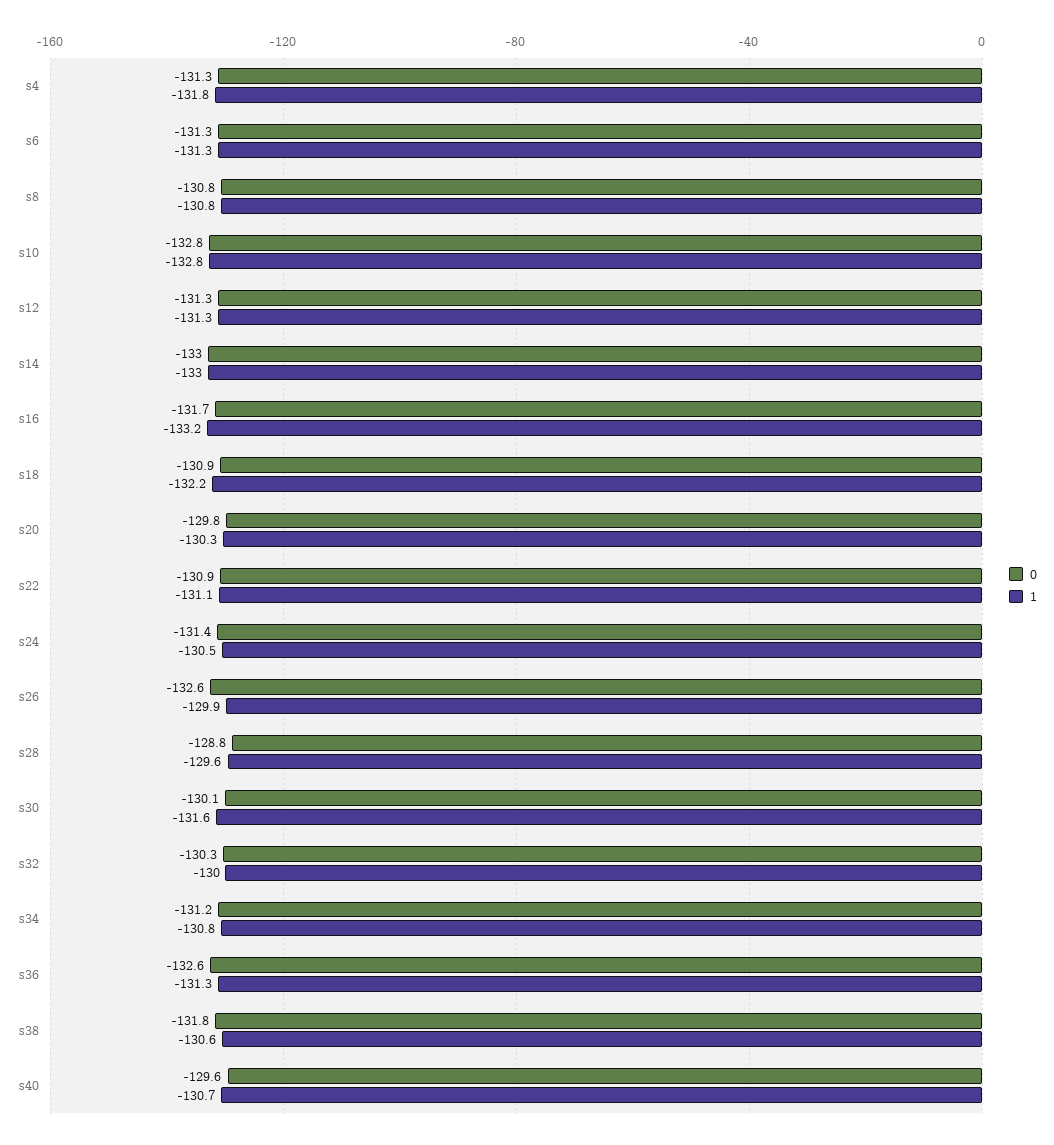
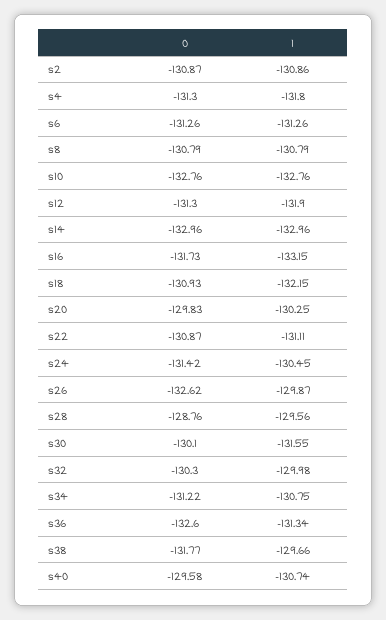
  {
    "0": {
      "s4": -131.3,
      "s6": -131.26,
      "s8": -130.79,
      "s10": -132.76,
      "s12": -131.3,
      "s14": -132.96,
      "s16": -131.73,
      "s18": -130.93,
      "s20": -129.83,
      "s22": -130.87,
      "s24": -131.42,
      "s26": -132.62,
      "s28": -128.76,
      "s30": -130.1,
      "s32": -130.3,
      "s34": -131.22,
      "s36": -132.6,
      "s38": -131.77,
-     "s40": -129.58
+     "s40": -129.58,
+     "s2": -130.87
    },
    "1": {
      "s4": -131.8,
      "s6": -131.26,
      "s8": -130.79,
      "s10": -132.76,
-     "s12": -131.3,
+     "s12": -131.9,
      "s14": -132.96,
      "s16": -133.15,
      "s18": -132.15,
      "s20": -130.25,
      "s22": -131.11,
      "s24": -130.45,
      "s26": -129.87,
      "s28": -129.56,
      "s30": -131.55,
      "s32": -129.98,
      "s34": -130.75,
      "s36": -131.34,
-     "s38": -130.6,
+     "s38": -129.66,
-     "s40": -130.74
+     "s40": -130.74,
+     "s2": -130.86
    }
  }

